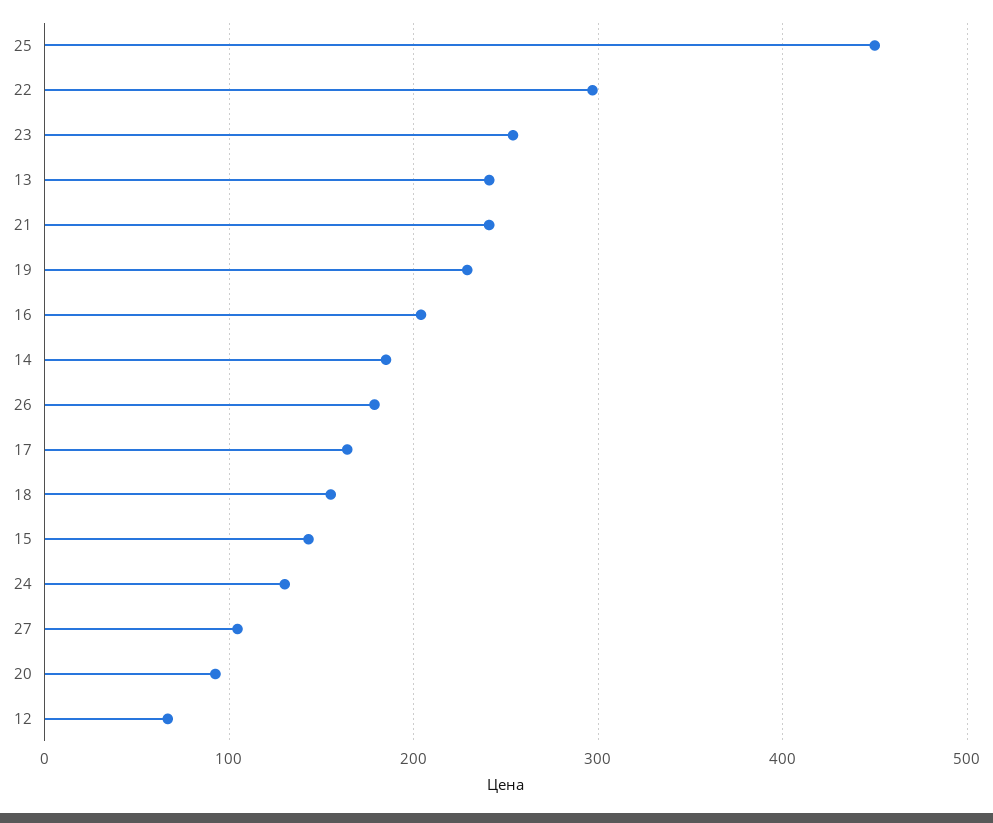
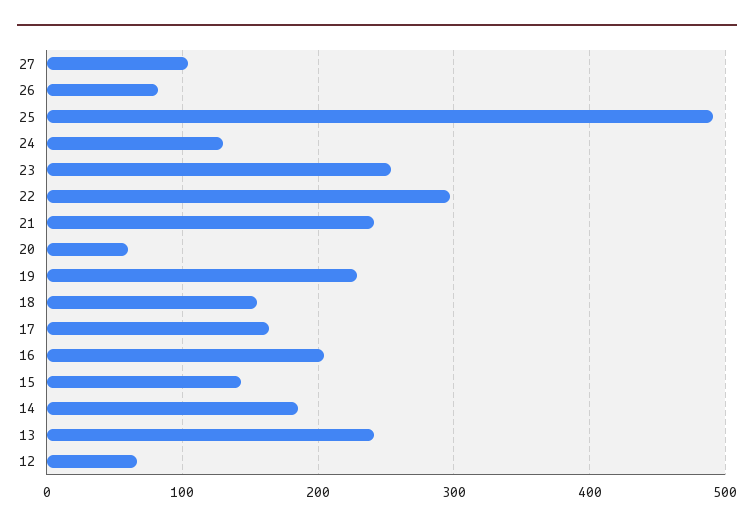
  {
-   "25": 450,
+   "25": 490,
    "22": 300,
    "23": 250,
    "13": 240,
    "21": 240,
    "19": 230,
    "16": 200,
    "14": 190,
-   "26": 180,
+   "26": 80,
    "17": 160,
    "18": 160,
    "15": 140,
    "24": 130,
    "27": 100,
-   "20": 90,
+   "20": 60,
    "12": 70
  }

